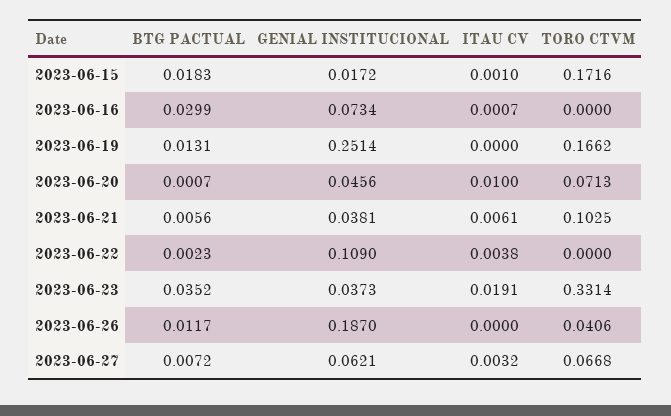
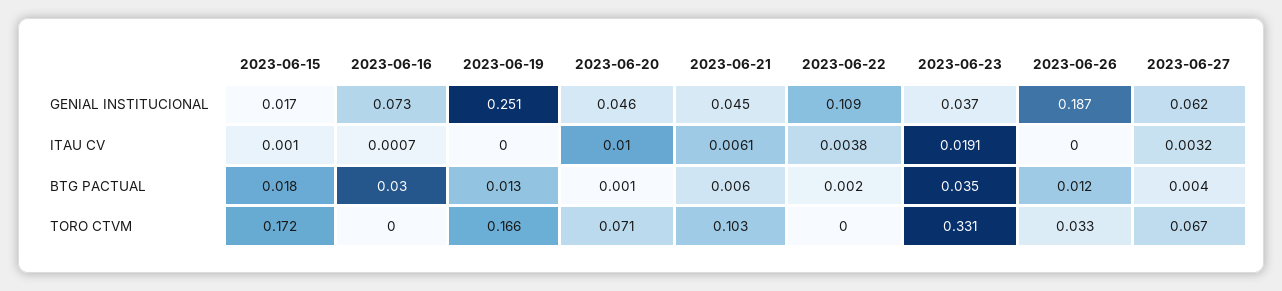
  {
    "BTG PACTUAL": {
      "2023-06-15": 0.0183,
      "2023-06-16": 0.0299,
      "2023-06-19": 0.0131,
      "2023-06-20": 0.0007,
      "2023-06-21": 0.0056,
      "2023-06-22": 0.0023,
      "2023-06-23": 0.0352,
      "2023-06-26": 0.0117,
-     "2023-06-27": 0.0072
+     "2023-06-27": 0.004
    },
    "GENIAL INSTITUCIONAL": {
      "2023-06-15": 0.0172,
      "2023-06-16": 0.0734,
      "2023-06-19": 0.2514,
      "2023-06-20": 0.0456,
-     "2023-06-21": 0.0381,
+     "2023-06-21": 0.045,
      "2023-06-22": 0.109,
      "2023-06-23": 0.0373,
      "2023-06-26": 0.187,
      "2023-06-27": 0.0621
    },
    "ITAU CV": {
      "2023-06-15": 0.001,
      "2023-06-16": 0.0007,
      "2023-06-19": 0,
      "2023-06-20": 0.01,
      "2023-06-21": 0.0061,
      "2023-06-22": 0.0038,
      "2023-06-23": 0.0191,
      "2023-06-26": 0,
      "2023-06-27": 0.0032
    },
    "TORO CTVM": {
      "2023-06-15": 0.1716,
      "2023-06-16": 0,
      "2023-06-19": 0.1662,
      "2023-06-20": 0.0713,
      "2023-06-21": 0.1025,
      "2023-06-22": 0,
      "2023-06-23": 0.3314,
-     "2023-06-26": 0.0406,
+     "2023-06-26": 0.033,
      "2023-06-27": 0.0668
    }
  }

